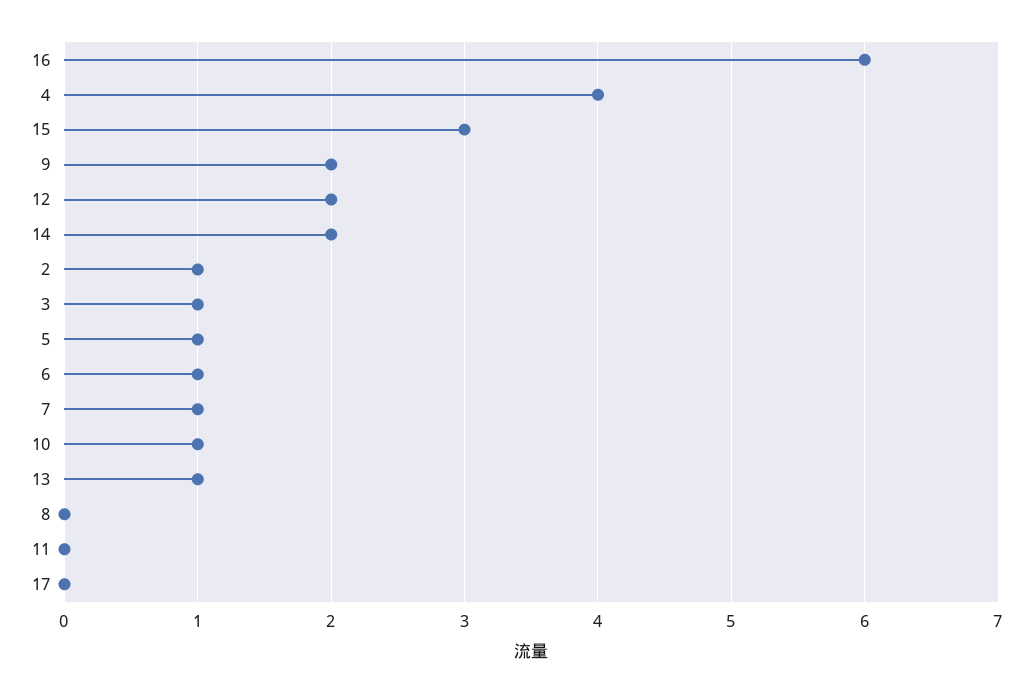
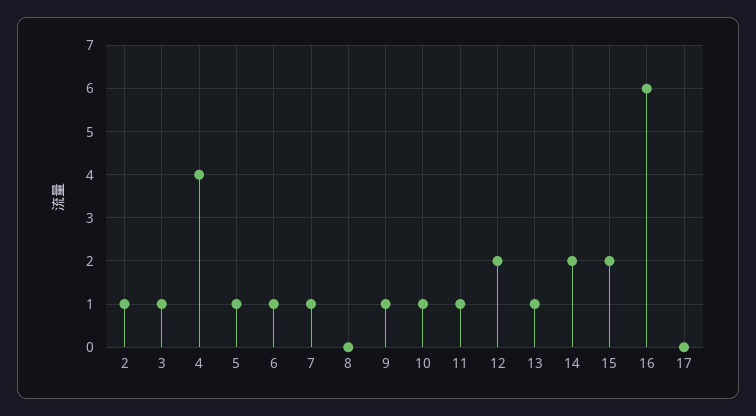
  {
    "16": 6,
    "4": 4,
-   "15": 3,
+   "15": 2,
-   "9": 2,
+   "9": 1,
    "12": 2,
    "14": 2,
    "2": 1,
    "3": 1,
    "5": 1,
    "6": 1,
    "7": 1,
    "10": 1,
    "13": 1,
    "8": 0,
-   "11": 0,
+   "11": 1,
    "17": 0
  }

